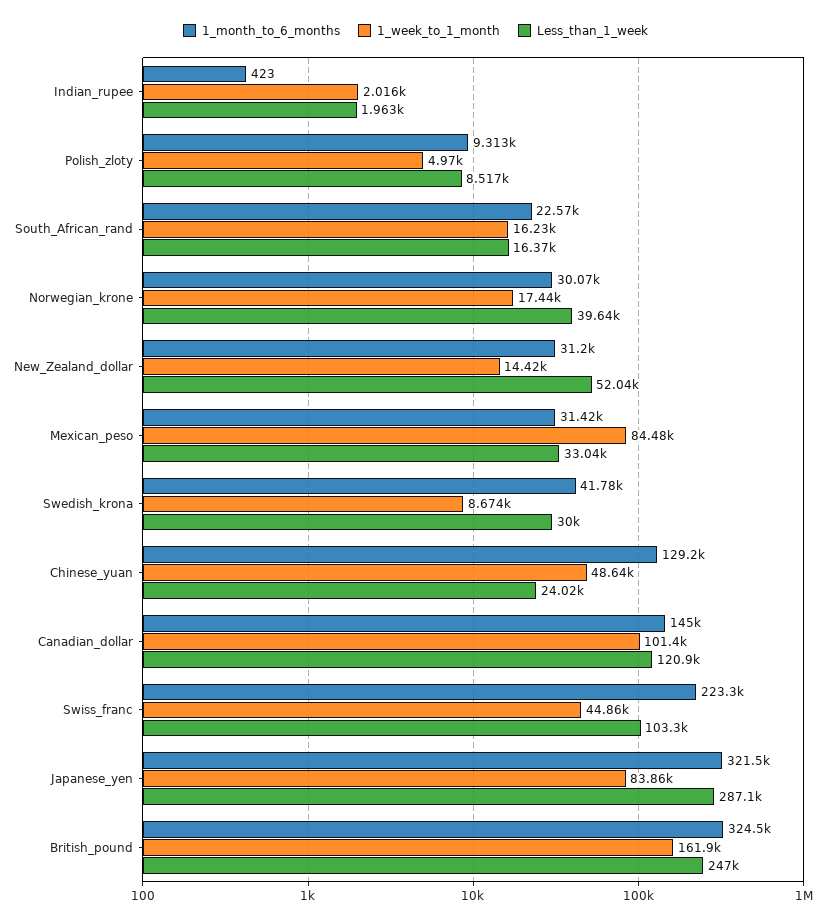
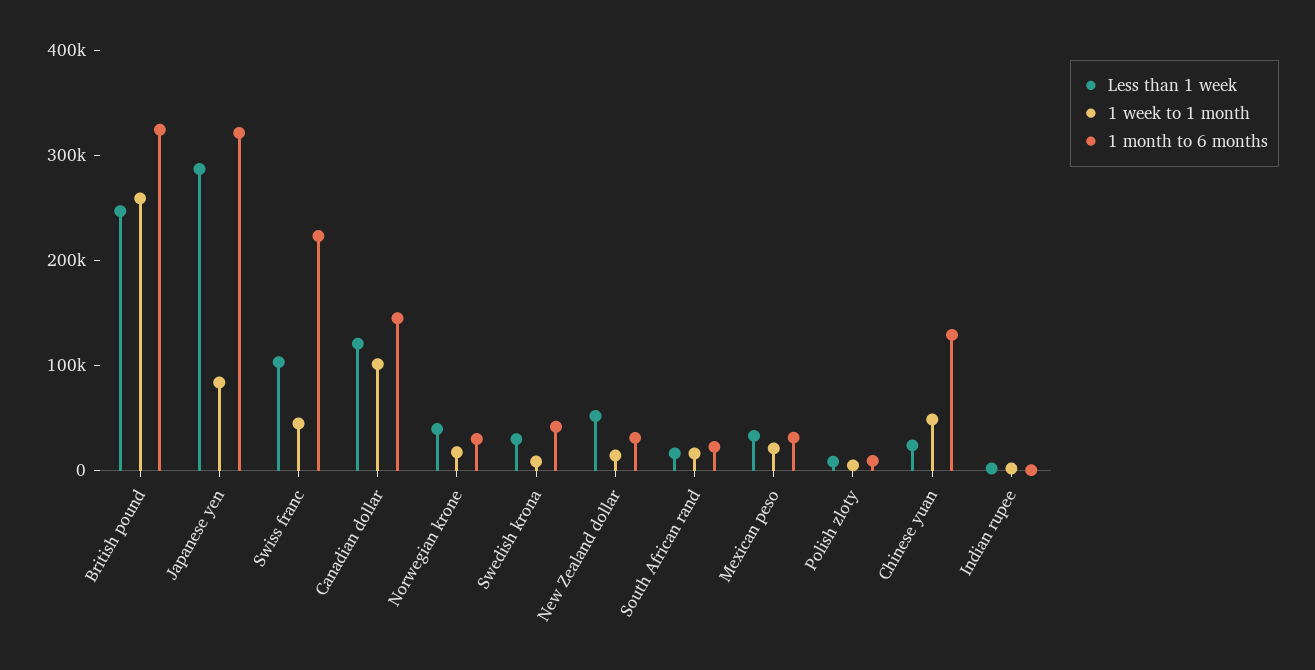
  {
    "1_month_to_6_months": {
      "Indian_rupee": 423,
      "Polish_zloty": 9313,
      "South_African_rand": 22570,
      "Norwegian_krone": 30070,
      "New_Zealand_dollar": 31200,
      "Mexican_peso": 31420,
      "Swedish_krona": 41780,
      "Chinese_yuan": 129200,
      "Canadian_dollar": 145000,
      "Swiss_franc": 223300,
      "Japanese_yen": 321500,
      "British_pound": 324500
    },
    "1_week_to_1_month": {
      "Indian_rupee": 2016,
      "Polish_zloty": 4970,
      "South_African_rand": 16230,
      "Norwegian_krone": 17440,
      "New_Zealand_dollar": 14420,
-     "Mexican_peso": 84480,
+     "Mexican_peso": 20000,
      "Swedish_krona": 8674,
      "Chinese_yuan": 48640,
      "Canadian_dollar": 101400,
      "Swiss_franc": 44860,
      "Japanese_yen": 83860,
-     "British_pound": 161900
+     "British_pound": 260000
    },
    "Less_than_1_week": {
      "Indian_rupee": 1963,
      "Polish_zloty": 8517,
      "South_African_rand": 16370,
      "Norwegian_krone": 39640,
      "New_Zealand_dollar": 52040,
      "Mexican_peso": 33040,
      "Swedish_krona": 30000,
      "Chinese_yuan": 24020,
      "Canadian_dollar": 120900,
      "Swiss_franc": 103300,
      "Japanese_yen": 287100,
      "British_pound": 247000
    }
  }

